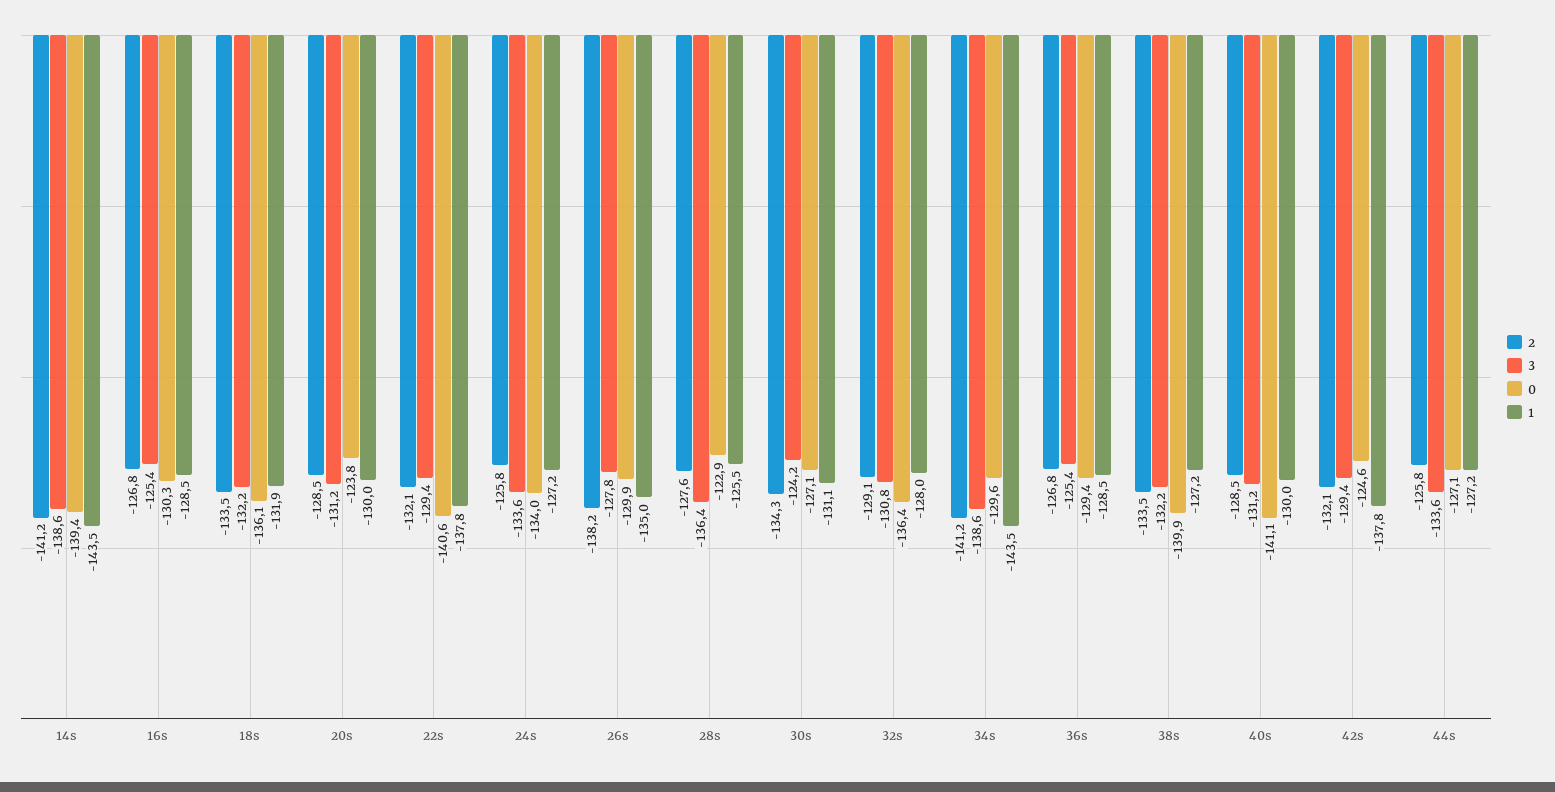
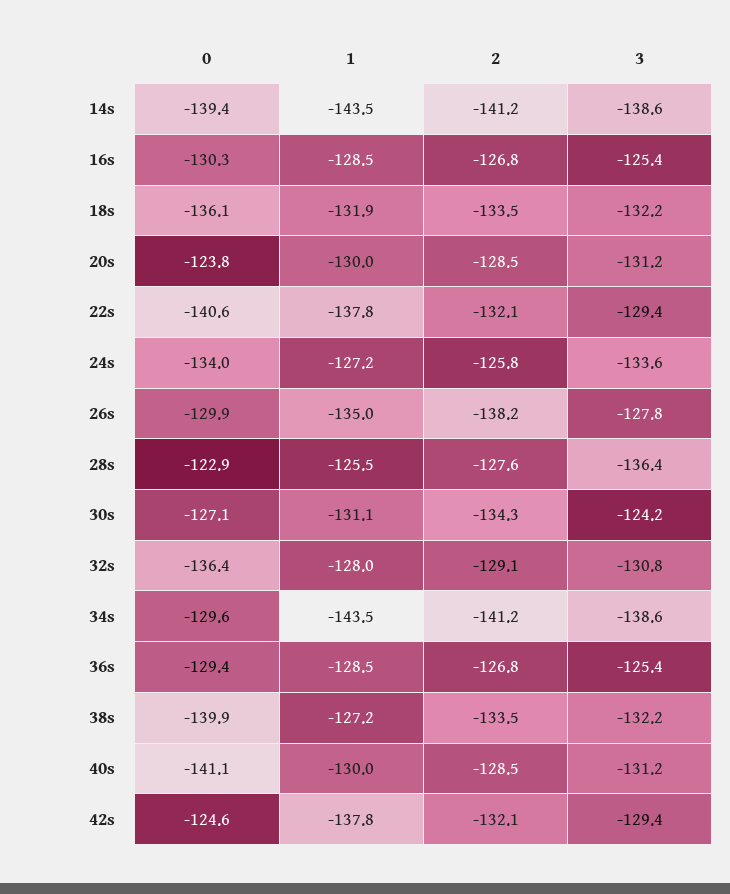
  {
    "2": {
      "14s": -141.2,
      "16s": -126.8,
      "18s": -133.5,
      "20s": -128.5,
      "22s": -132.1,
      "24s": -125.8,
      "26s": -138.2,
      "28s": -127.6,
      "30s": -134.3,
      "32s": -129.1,
      "34s": -141.2,
      "36s": -126.8,
      "38s": -133.5,
      "40s": -128.5,
-     "42s": -132.1,
+     "42s": -132.1
-     "44s": -125.8
    },
    "3": {
      "14s": -138.6,
      "16s": -125.4,
      "18s": -132.2,
      "20s": -131.2,
      "22s": -129.4,
      "24s": -133.6,
      "26s": -127.8,
      "28s": -136.4,
      "30s": -124.2,
      "32s": -130.8,
      "34s": -138.6,
      "36s": -125.4,
      "38s": -132.2,
      "40s": -131.2,
-     "42s": -129.4,
+     "42s": -129.4
-     "44s": -133.6
    },
    "0": {
      "14s": -139.4,
      "16s": -130.3,
      "18s": -136.1,
      "20s": -123.8,
      "22s": -140.6,
      "24s": -134,
      "26s": -129.9,
      "28s": -122.9,
      "30s": -127.1,
      "32s": -136.4,
      "34s": -129.6,
      "36s": -129.4,
      "38s": -139.9,
      "40s": -141.1,
-     "42s": -124.6,
+     "42s": -124.6
-     "44s": -127.1
    },
    "1": {
      "14s": -143.5,
      "16s": -128.5,
      "18s": -131.9,
      "20s": -130,
      "22s": -137.8,
      "24s": -127.2,
      "26s": -135,
      "28s": -125.5,
      "30s": -131.1,
      "32s": -128,
      "34s": -143.5,
      "36s": -128.5,
      "38s": -127.2,
      "40s": -130,
-     "42s": -137.8,
+     "42s": -137.8
-     "44s": -127.2
    }
  }

